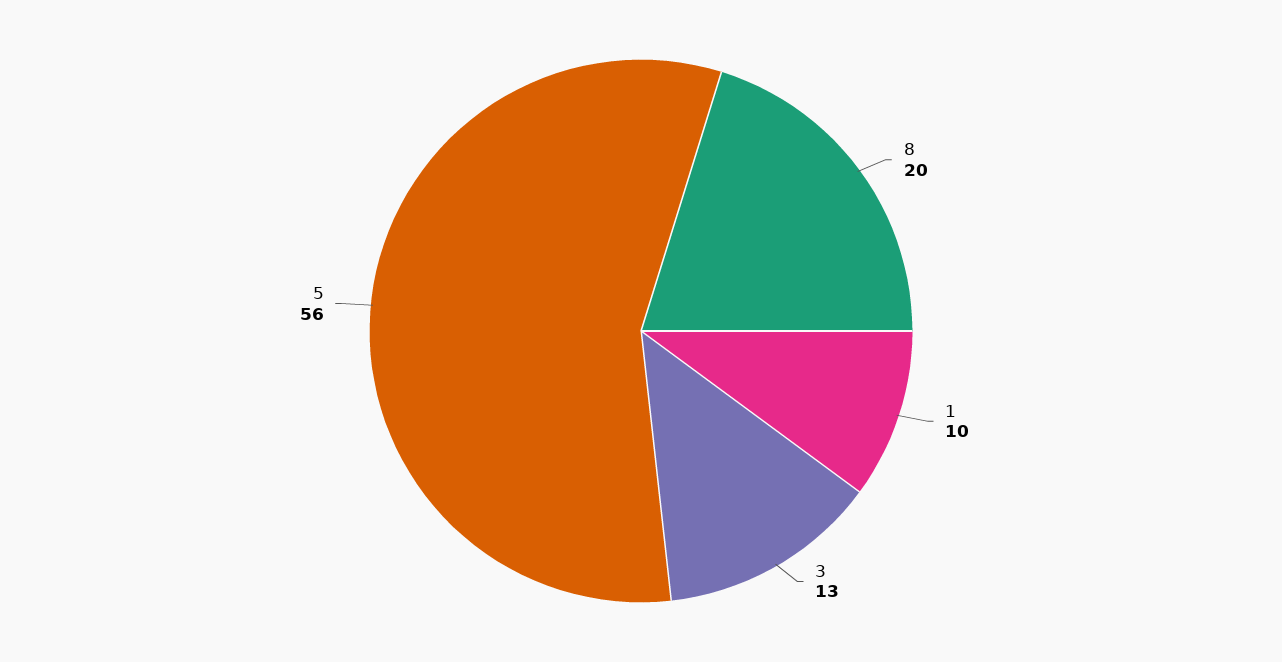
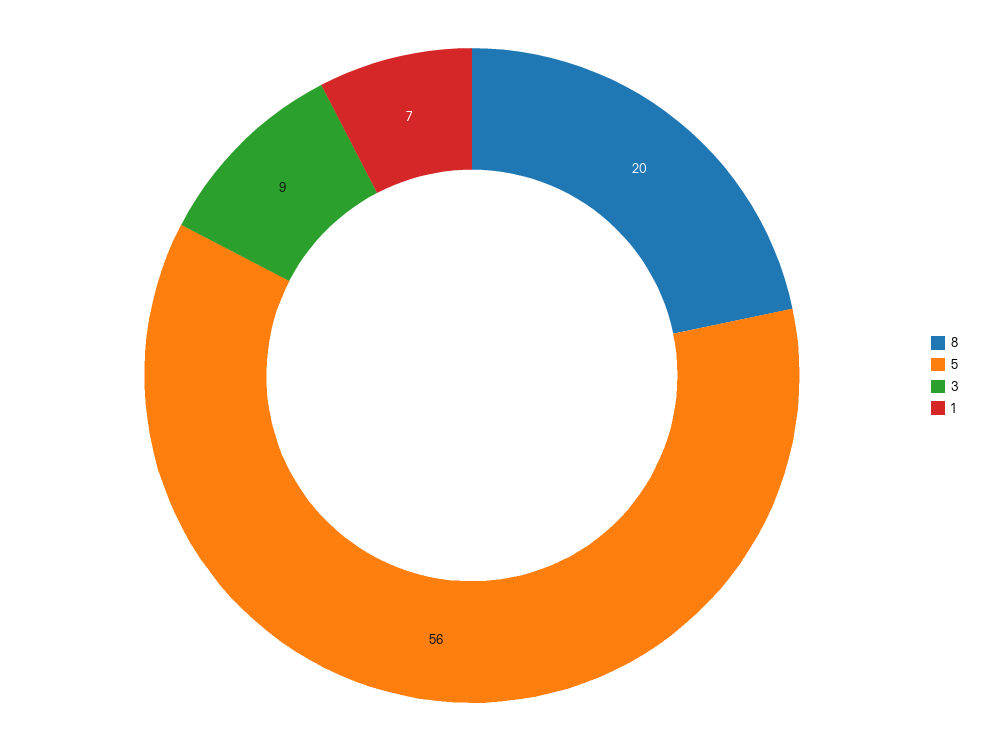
  {
    "8": 20,
-   "1": 10,
+   "1": 7,
-   "3": 13,
+   "3": 9,
    "5": 56
  }

